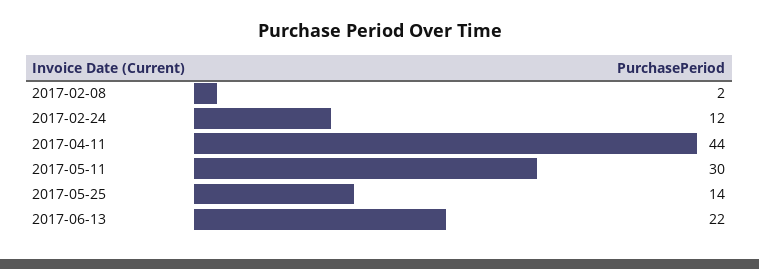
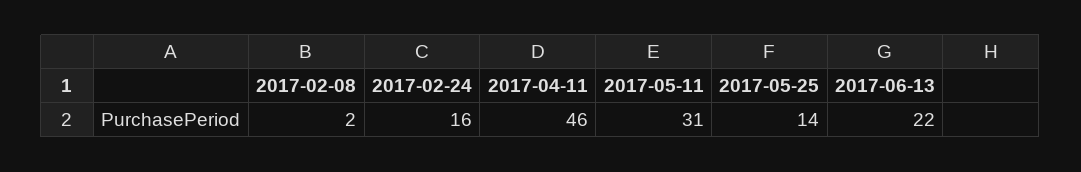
  {
    "2017-02-08": 2,
-   "2017-02-24": 12,
+   "2017-02-24": 16,
-   "2017-04-11": 44,
+   "2017-04-11": 46,
-   "2017-05-11": 30,
+   "2017-05-11": 31,
    "2017-05-25": 14,
    "2017-06-13": 22
  }

